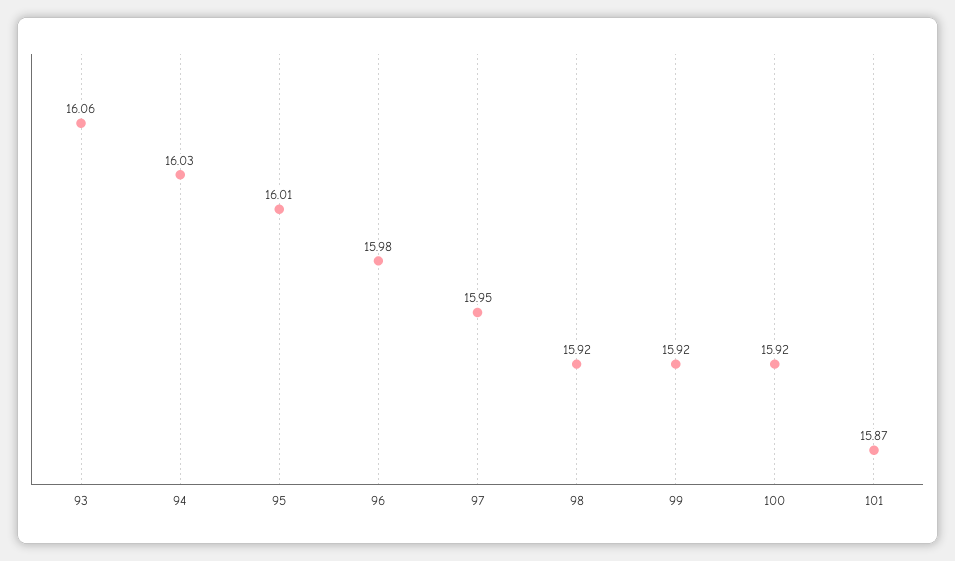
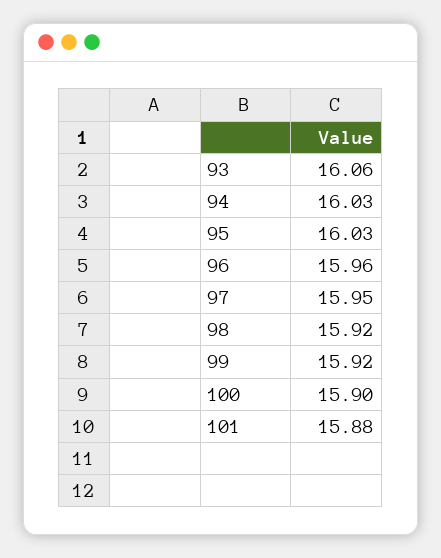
  {
    "93": 16.06,
    "94": 16.03,
-   "95": 16.01,
+   "95": 16.03,
-   "96": 15.98,
+   "96": 15.96,
    "97": 15.95,
    "98": 15.92,
    "99": 15.92,
-   "100": 15.92,
+   "100": 15.9,
-   "101": 15.87
+   "101": 15.88
  }

